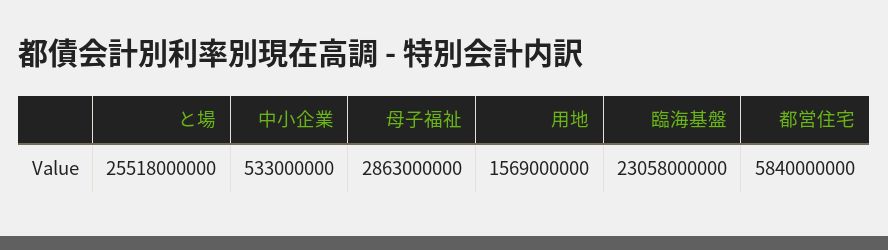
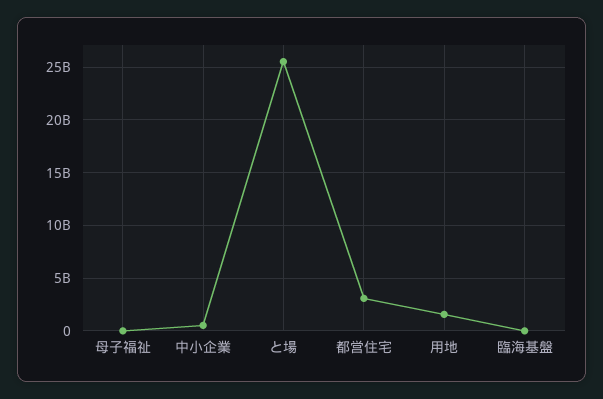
  {
    "と場": 25518000000,
    "中小企業": 533000000,
-   "母子福祉": 2863000000,
+   "母子福祉": 0,
    "用地": 1569000000,
-   "臨海基盤": 23058000000,
+   "臨海基盤": 0,
-   "都営住宅": 5840000000
+   "都営住宅": 3000000000
  }

